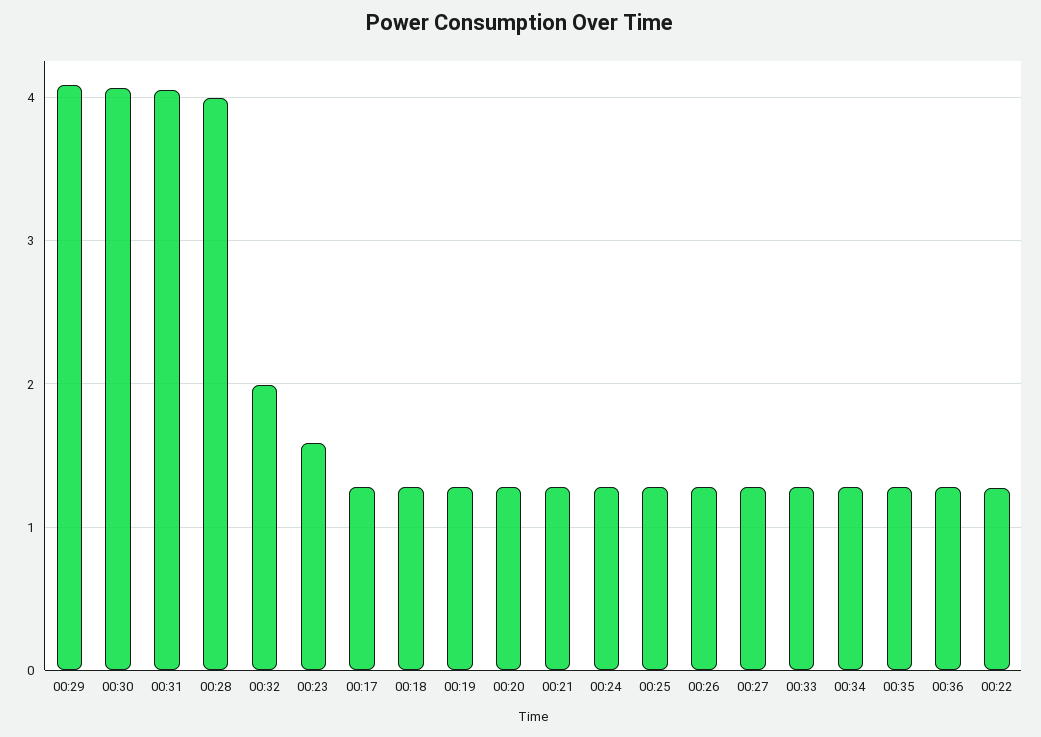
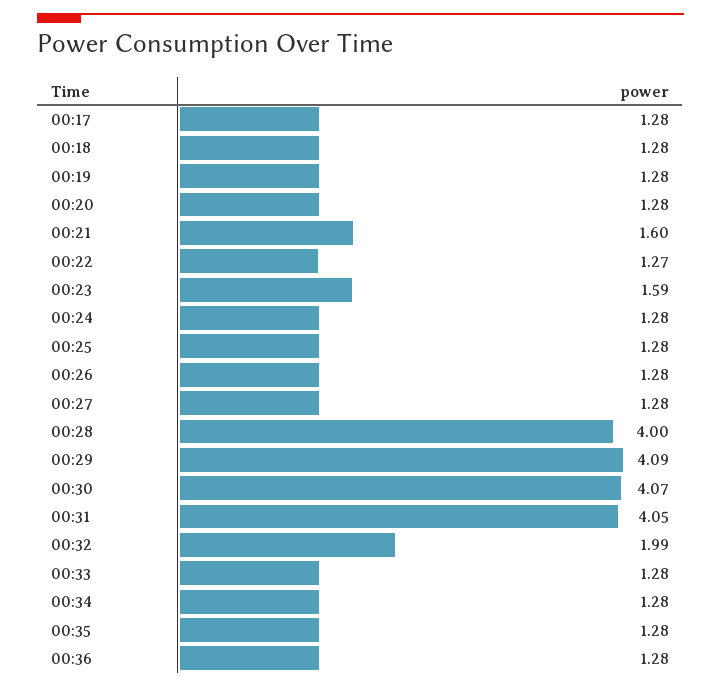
  {
    "00:29": 4.09,
    "00:30": 4.07,
    "00:31": 4.05,
    "00:28": 4,
    "00:32": 1.99,
    "00:23": 1.59,
    "00:17": 1.28,
    "00:18": 1.28,
    "00:19": 1.28,
    "00:20": 1.28,
-   "00:21": 1.3,
+   "00:21": 1.6,
    "00:24": 1.28,
    "00:25": 1.28,
    "00:26": 1.28,
    "00:27": 1.28,
    "00:33": 1.28,
    "00:34": 1.28,
    "00:35": 1.28,
    "00:36": 1.28,
    "00:22": 1.27
  }

